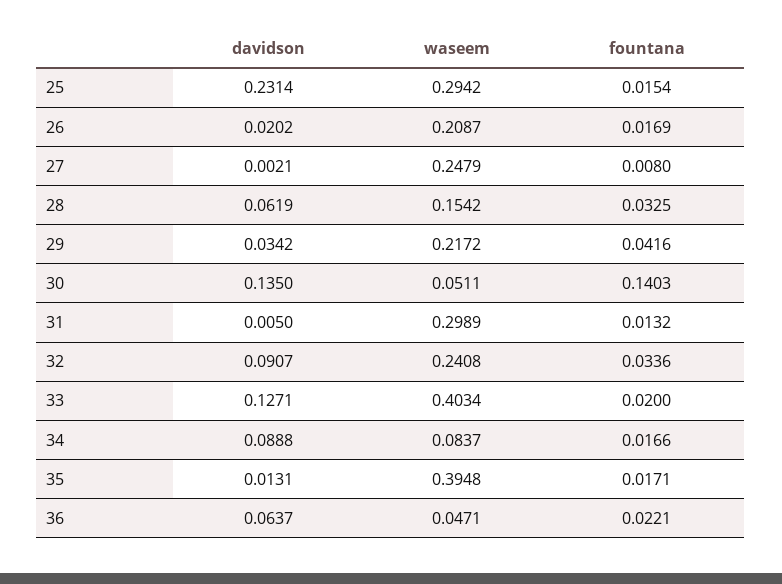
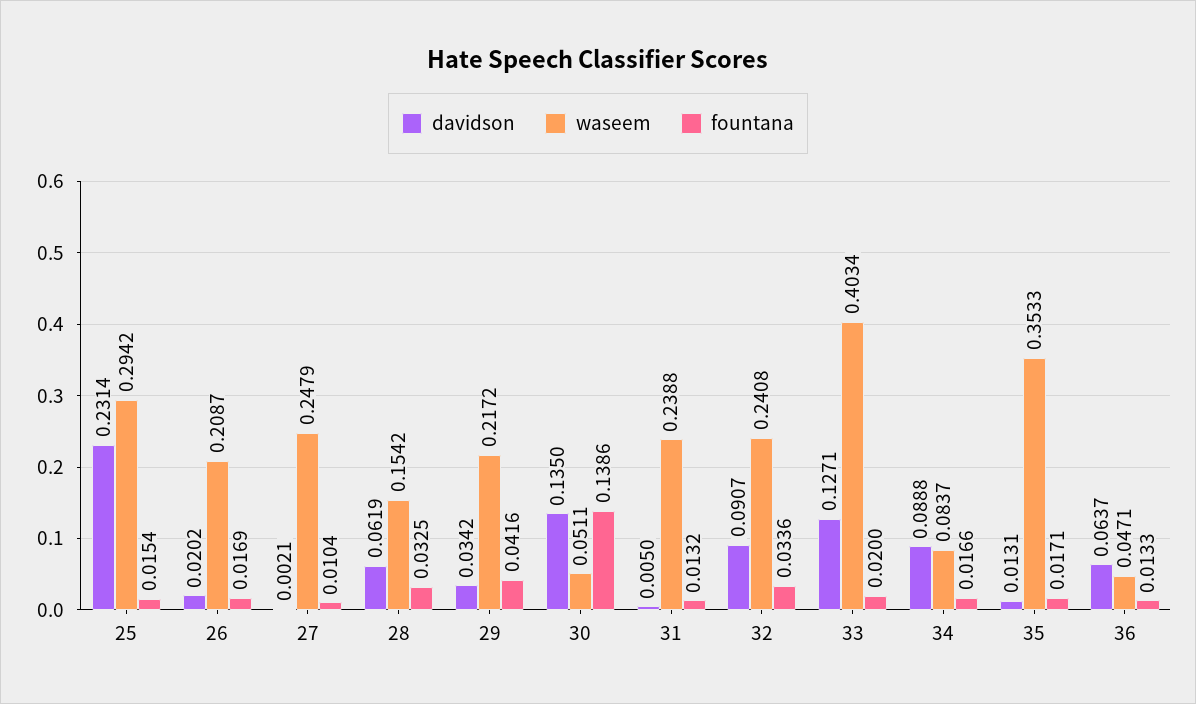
  {
    "davidson": {
      "25": 0.2314,
      "26": 0.0202,
      "27": 0.0021,
      "28": 0.0619,
      "29": 0.0342,
      "30": 0.135,
      "31": 0.005,
      "32": 0.0907,
      "33": 0.1271,
      "34": 0.0888,
      "35": 0.0131,
      "36": 0.0637
    },
    "waseem": {
      "25": 0.2942,
      "26": 0.2087,
      "27": 0.2479,
      "28": 0.1542,
      "29": 0.2172,
      "30": 0.0511,
-     "31": 0.2989,
+     "31": 0.2388,
      "32": 0.2408,
      "33": 0.4034,
      "34": 0.0837,
-     "35": 0.3948,
+     "35": 0.3533,
      "36": 0.0471
    },
    "fountana": {
      "25": 0.0154,
      "26": 0.0169,
-     "27": 0.008,
+     "27": 0.0104,
      "28": 0.0325,
      "29": 0.0416,
-     "30": 0.1403,
+     "30": 0.1386,
      "31": 0.0132,
      "32": 0.0336,
      "33": 0.02,
      "34": 0.0166,
      "35": 0.0171,
-     "36": 0.0221
+     "36": 0.0133
    }
  }

